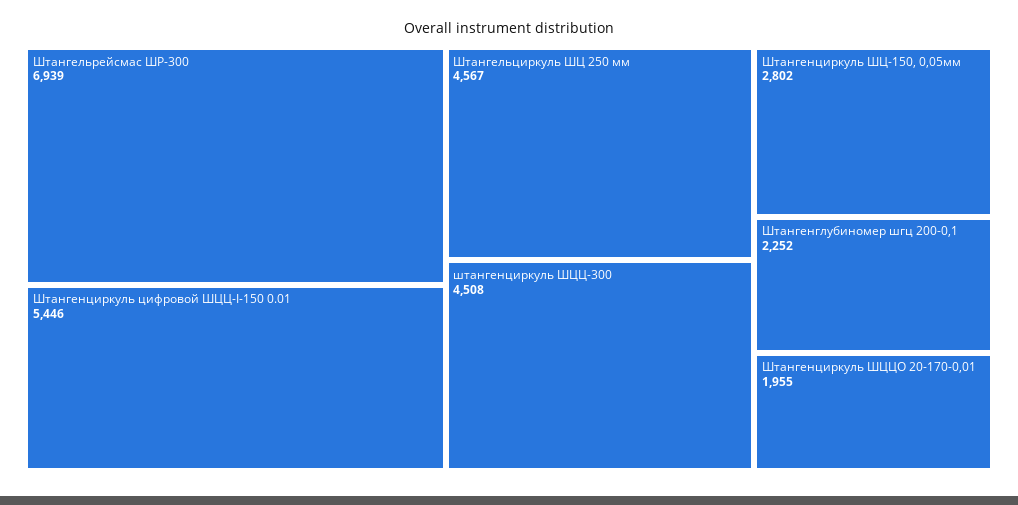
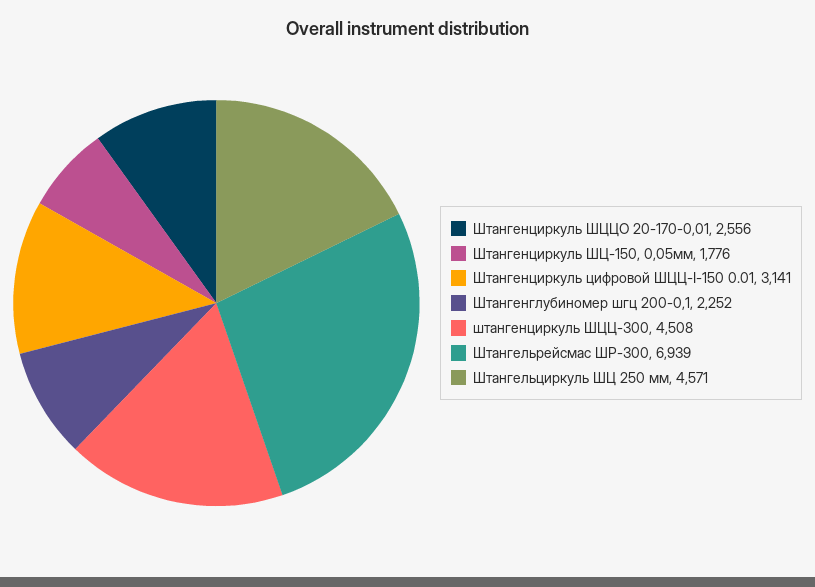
  {
    "Штангельрейсмас ШР-300": 6939,
-   "Штангенциркуль цифровой ШЦЦ-I-150 0.01": 5446,
+   "Штангенциркуль цифровой ШЦЦ-I-150 0.01": 3141,
-   "Штангельциркуль ШЦ 250 мм": 4567,
+   "Штангельциркуль ШЦ 250 мм": 4571,
    "штангенциркуль ШЦЦ-300": 4508,
-   "Штангенциркуль ШЦ-150, 0,05мм": 2802,
+   "Штангенциркуль ШЦ-150, 0,05мм": 1776,
    "Штангенглубиномер шгц 200-0,1": 2252,
-   "Штангенциркуль ШЦЦО 20-170-0,01": 1955
+   "Штангенциркуль ШЦЦО 20-170-0,01": 2556
  }

